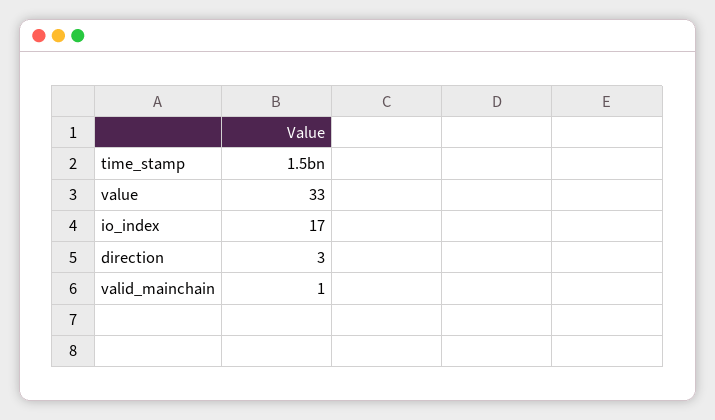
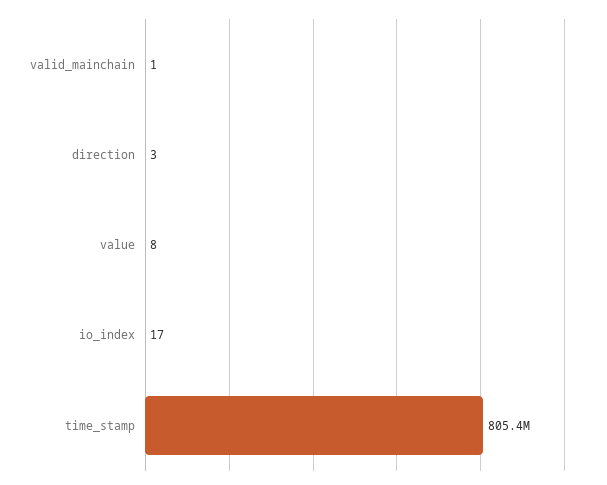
  {
-   "time_stamp": 1500000000,
+   "time_stamp": 805400000,
-   "value": 33,
+   "value": 8,
    "io_index": 17,
    "direction": 3,
    "valid_mainchain": 1
  }

